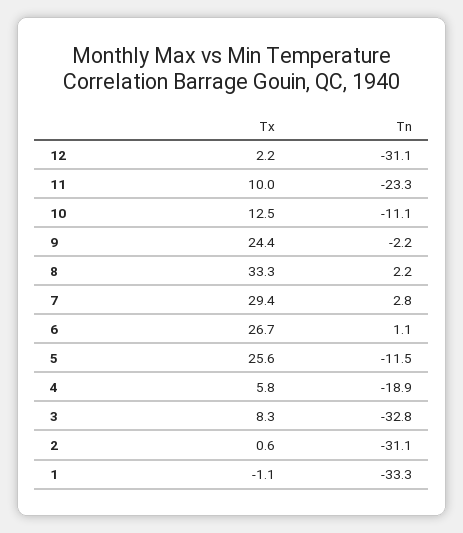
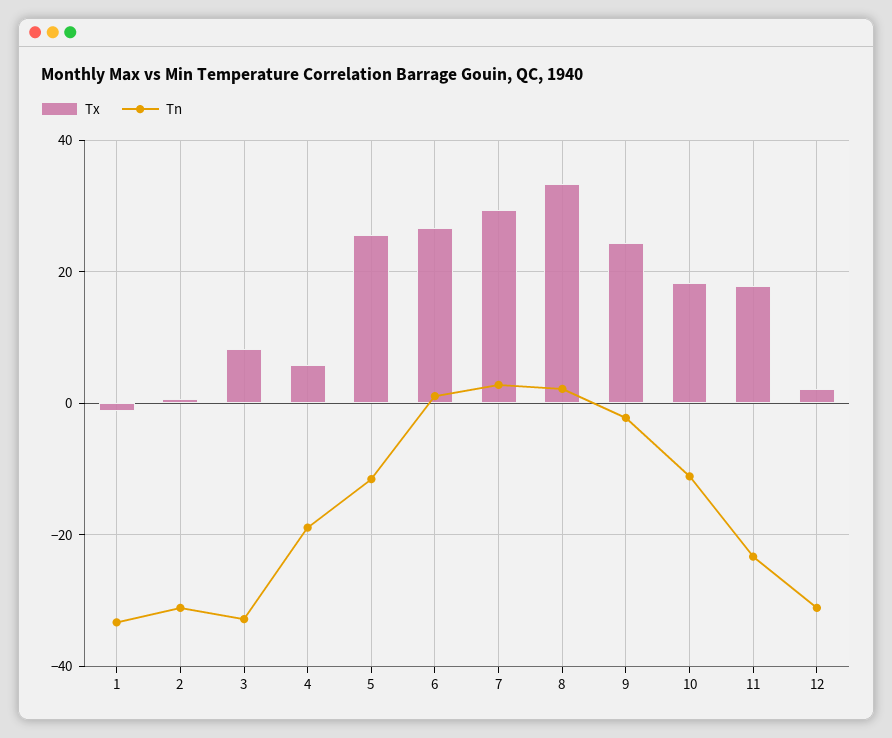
  {
    "Tx": {
      "12": 2.2,
-     "11": 10,
+     "11": 18,
-     "10": 12.5,
+     "10": 18,
      "9": 24.4,
      "8": 33.3,
      "7": 29.4,
      "6": 26.7,
      "5": 25.6,
      "4": 5.8,
      "3": 8.3,
      "2": 0.6,
      "1": -1.1
    },
    "Tn": {
      "12": -31.1,
      "11": -23.3,
      "10": -11.1,
      "9": -2.2,
      "8": 2.2,
      "7": 2.8,
      "6": 1.1,
      "5": -11.5,
      "4": -18.9,
      "3": -32.8,
      "2": -31.1,
      "1": -33.3
    }
  }

